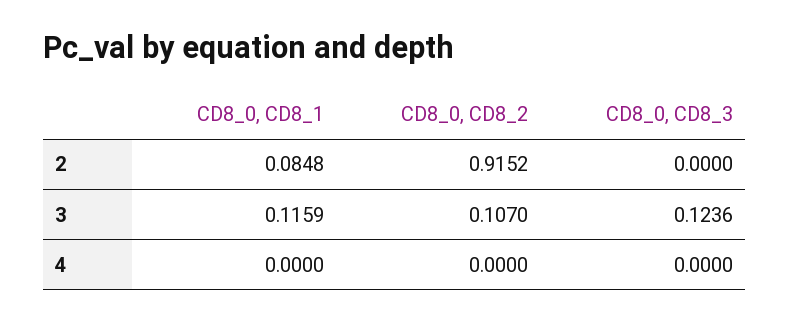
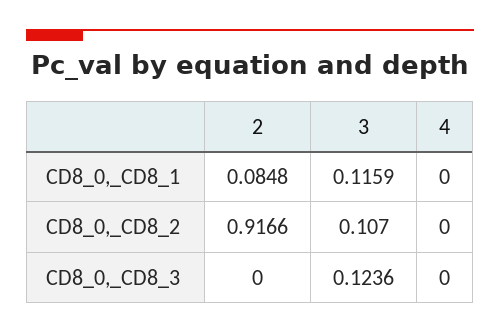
  {
    "CD8_0, CD8_1": {
      "2": 0.0848,
      "3": 0.1159,
      "4": 0
    },
    "CD8_0, CD8_2": {
-     "2": 0.9152,
+     "2": 0.9166,
      "3": 0.107,
      "4": 0
    },
    "CD8_0, CD8_3": {
      "2": 0,
      "3": 0.1236,
      "4": 0
    }
  }

